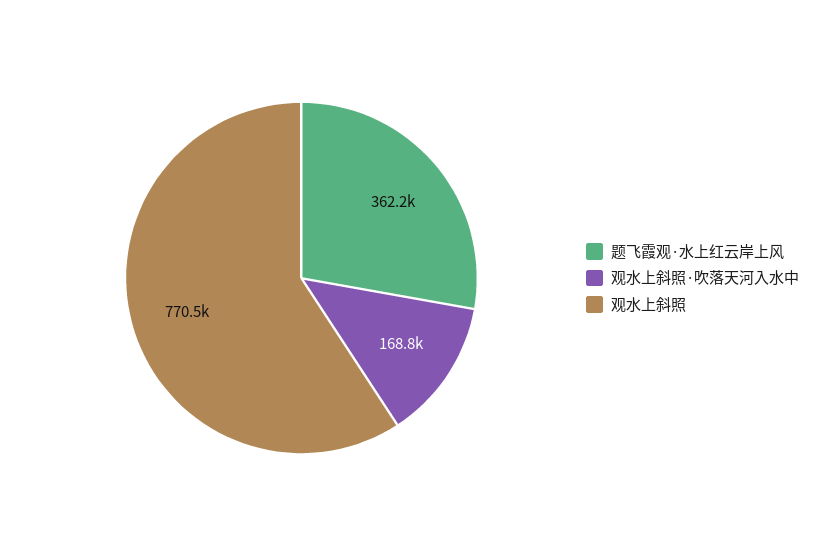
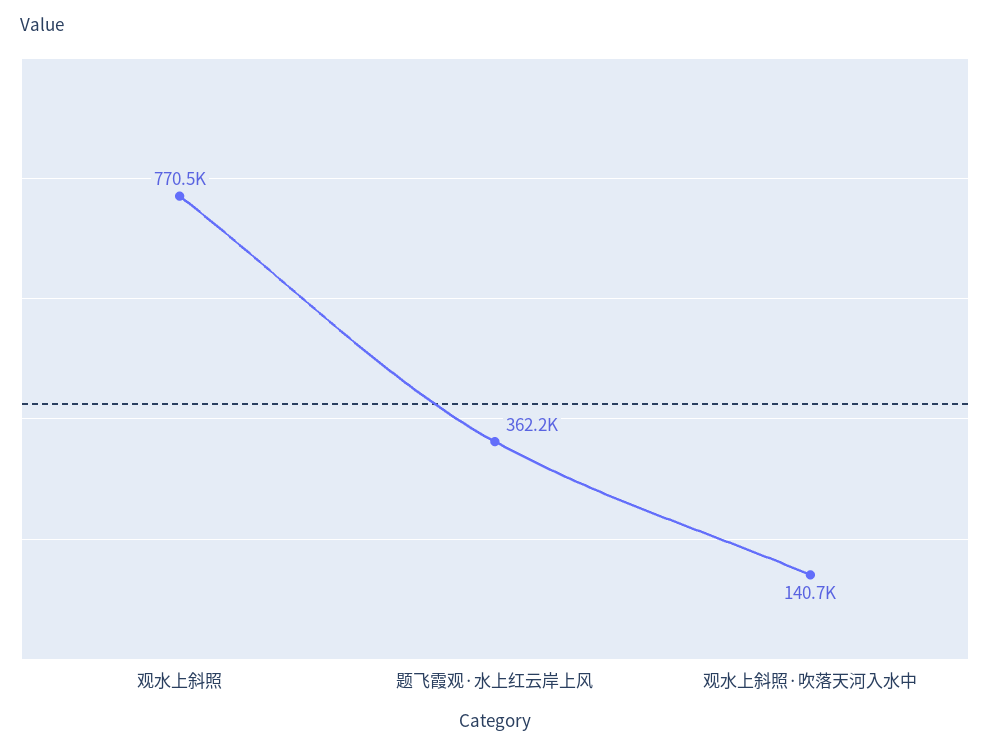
  {
    "题飞霞观·水上红云岸上风": 362200,
-   "观水上斜照·吹落天河入水中": 168800,
+   "观水上斜照·吹落天河入水中": 140700,
    "观水上斜照": 770500
  }

